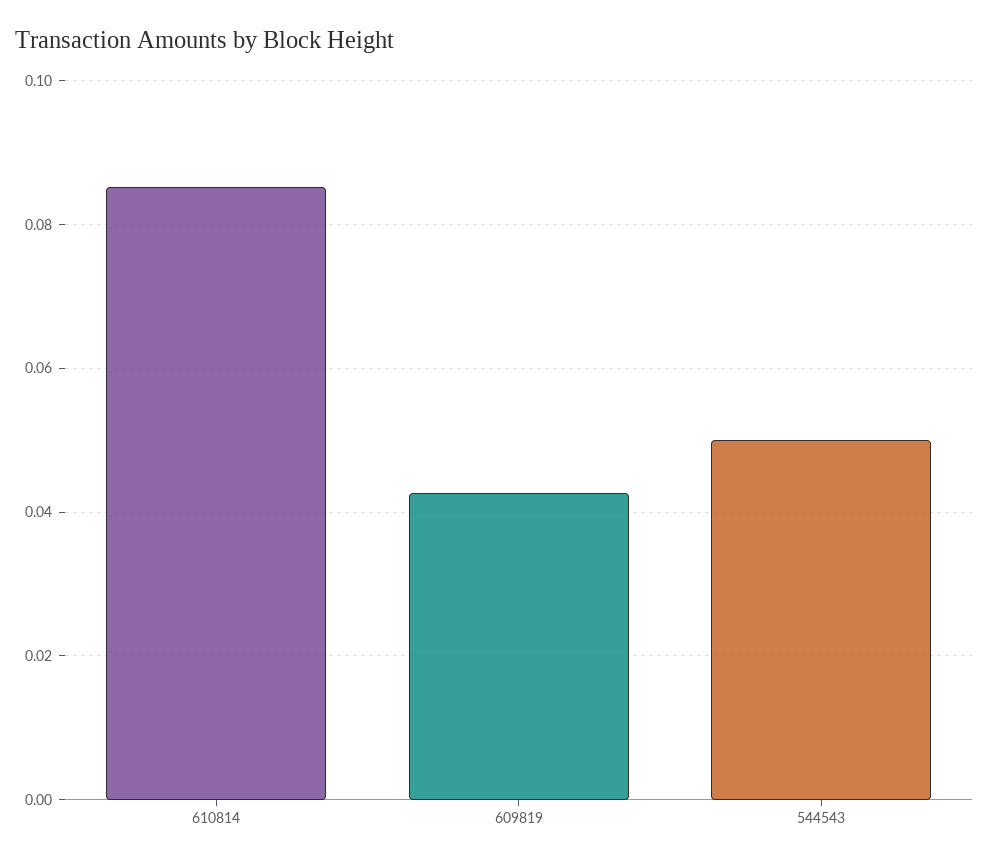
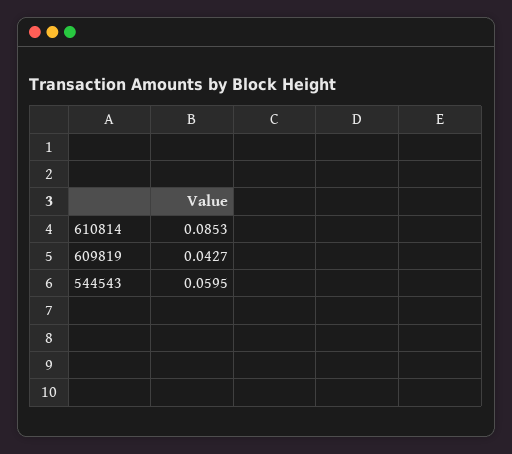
  {
    "610814": 0.0853,
    "609819": 0.0427,
-   "544543": 0.05
+   "544543": 0.0595
  }

